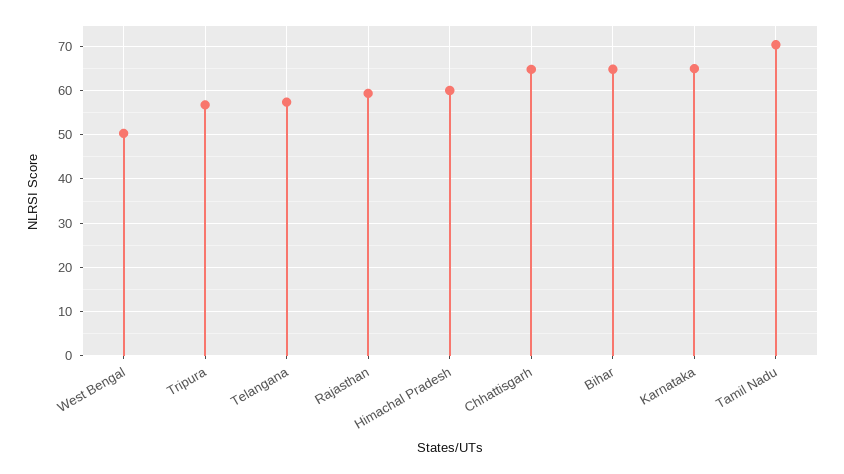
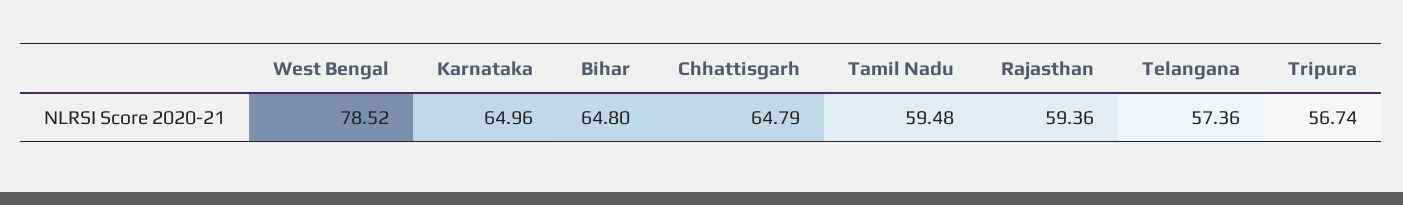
  {
-   "West Bengal": 50,
+   "West Bengal": 78.52,
    "Tripura": 56.74,
    "Telangana": 57.36,
    "Rajasthan": 59.36,
-   "Himachal Pradesh": 60,
    "Chhattisgarh": 64.79,
    "Bihar": 64.8,
    "Karnataka": 64.96,
-   "Tamil Nadu": 70
+   "Tamil Nadu": 59.48
  }

